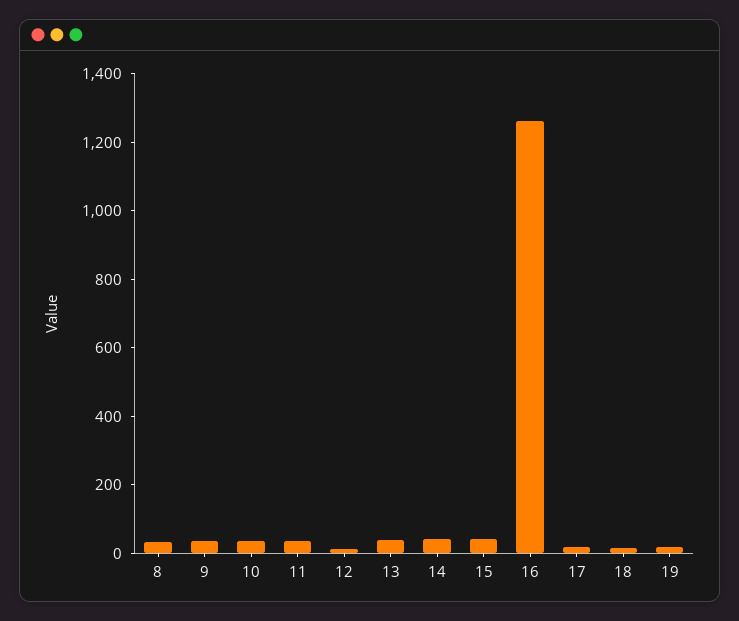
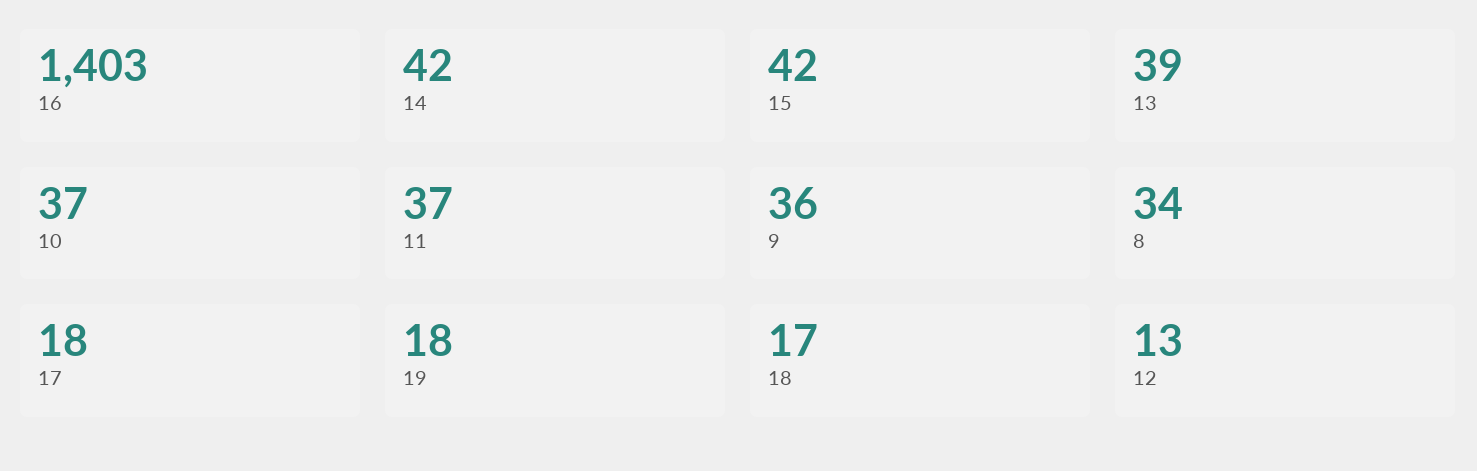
  {
    "8": 34,
    "9": 36,
    "10": 37,
    "11": 37,
    "12": 13,
    "13": 39,
    "14": 42,
    "15": 42,
-   "16": 1250,
+   "16": 1403,
    "17": 18,
    "18": 17,
    "19": 18
  }

